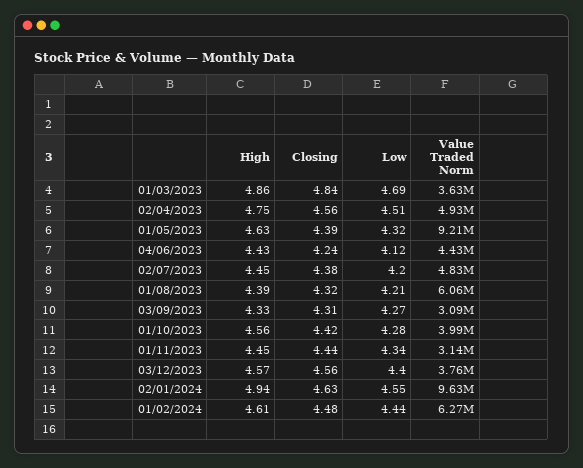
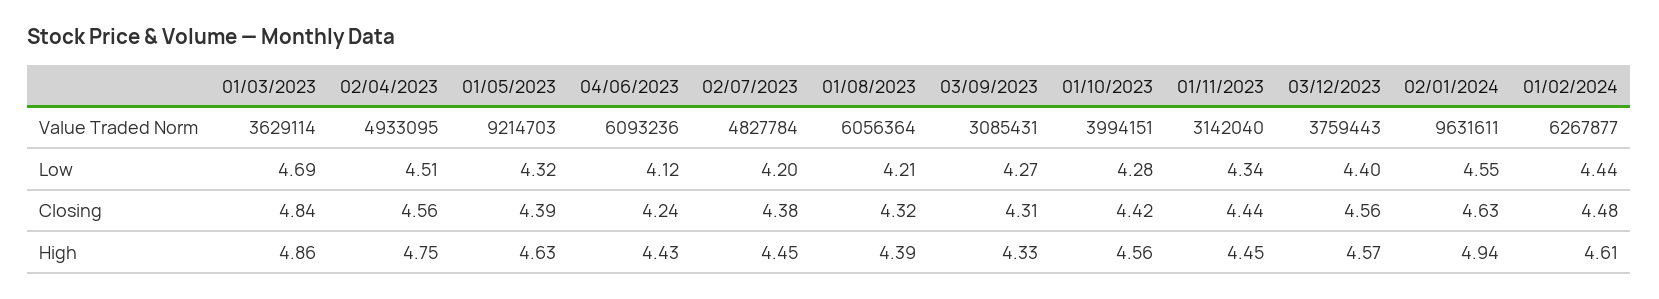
  {
    "High": {
      "01/03/2023": 4.86,
      "02/04/2023": 4.75,
      "01/05/2023": 4.63,
      "04/06/2023": 4.43,
      "02/07/2023": 4.45,
      "01/08/2023": 4.39,
      "03/09/2023": 4.33,
      "01/10/2023": 4.56,
      "01/11/2023": 4.45,
      "03/12/2023": 4.57,
      "02/01/2024": 4.94,
      "01/02/2024": 4.61
    },
    "Closing": {
      "01/03/2023": 4.84,
      "02/04/2023": 4.56,
      "01/05/2023": 4.39,
      "04/06/2023": 4.24,
      "02/07/2023": 4.38,
      "01/08/2023": 4.32,
      "03/09/2023": 4.31,
      "01/10/2023": 4.42,
      "01/11/2023": 4.44,
      "03/12/2023": 4.56,
      "02/01/2024": 4.63,
      "01/02/2024": 4.48
    },
    "Low": {
      "01/03/2023": 4.69,
      "02/04/2023": 4.51,
      "01/05/2023": 4.32,
      "04/06/2023": 4.12,
      "02/07/2023": 4.2,
      "01/08/2023": 4.21,
      "03/09/2023": 4.27,
      "01/10/2023": 4.28,
      "01/11/2023": 4.34,
      "03/12/2023": 4.4,
      "02/01/2024": 4.55,
      "01/02/2024": 4.44
    },
    "Value Traded Norm": {
      "01/03/2023": 3629114,
      "02/04/2023": 4933095,
      "01/05/2023": 9214703,
-     "04/06/2023": 4430000,
+     "04/06/2023": 6093236,
      "02/07/2023": 4827784,
      "01/08/2023": 6056364,
      "03/09/2023": 3085431,
      "01/10/2023": 3994151,
      "01/11/2023": 3142040,
      "03/12/2023": 3759443,
      "02/01/2024": 9631611,
      "01/02/2024": 6267877
    }
  }

